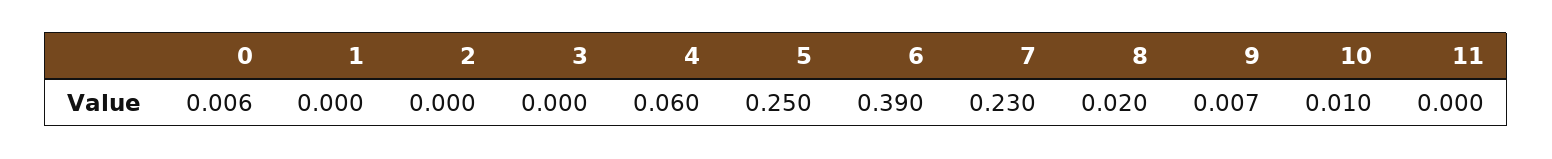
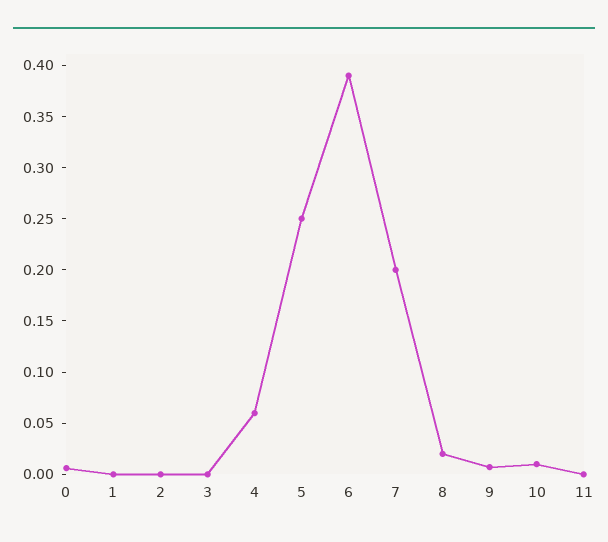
  {
    "0": 0.006,
    "1": 0,
    "2": 0,
    "3": 0,
    "4": 0.06,
    "5": 0.25,
    "6": 0.39,
-   "7": 0.23,
+   "7": 0.2,
    "8": 0.02,
    "9": 0.007,
    "10": 0.01,
    "11": 0
  }

